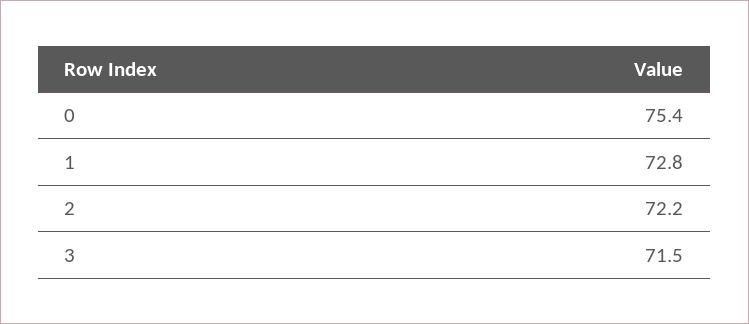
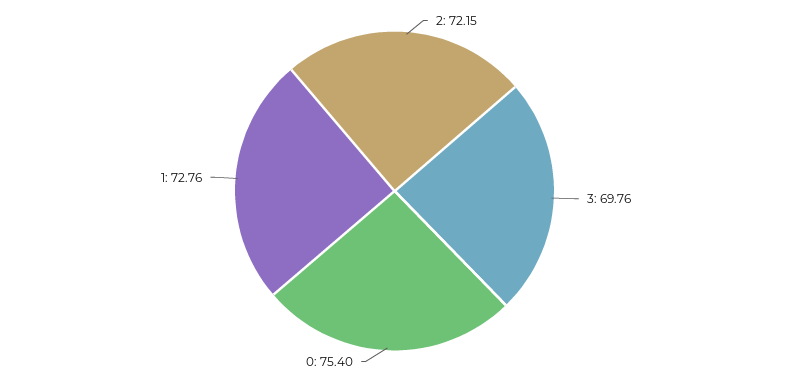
  {
    "0": 75.4,
    "1": 72.76,
    "2": 72.15,
-   "3": 71.5
+   "3": 69.76
  }

